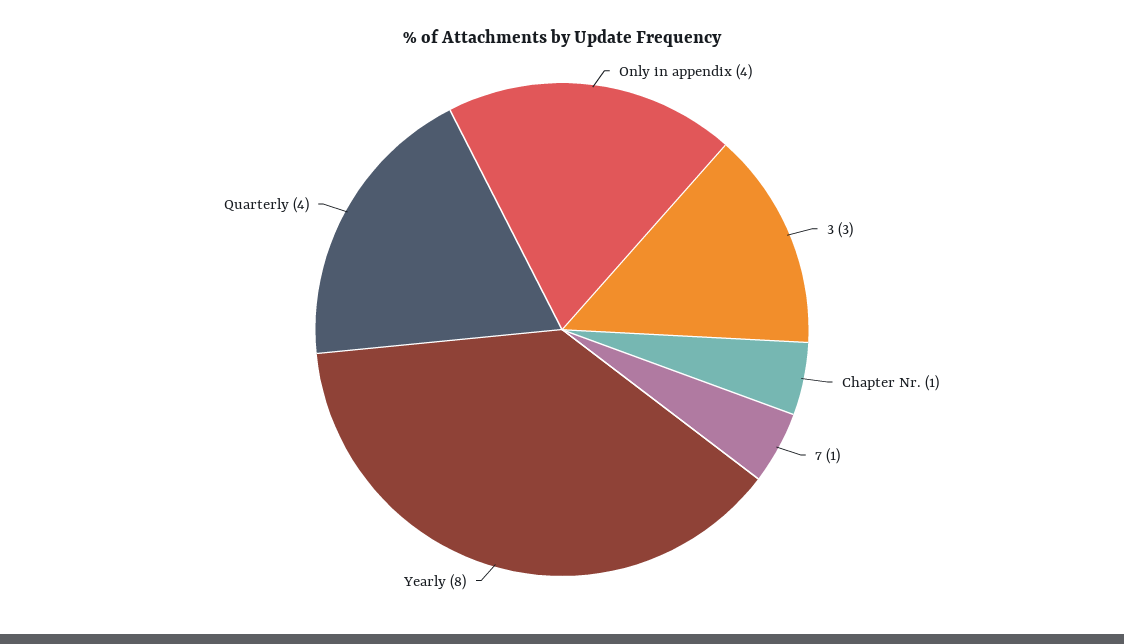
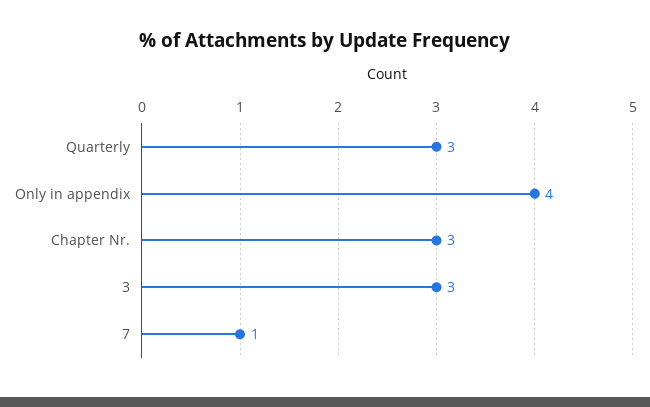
  {
    "Only in appendix": 4,
    "3": 3,
-   "Chapter Nr.": 1,
+   "Chapter Nr.": 3,
    "7": 1,
-   "Yearly": 8,
-   "Quarterly": 4
+   "Quarterly": 3
  }

